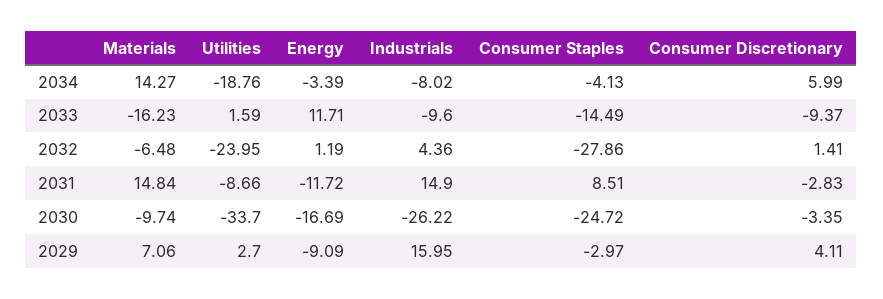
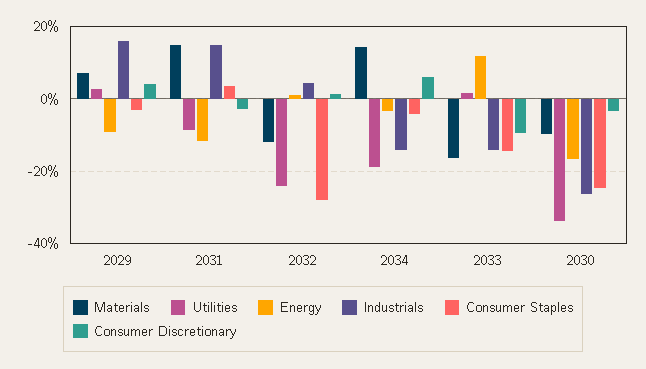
  {
    "Materials": {
      "2034": 14.27,
      "2033": -16.23,
-     "2032": -6.48,
+     "2032": -12,
      "2031": 14.84,
      "2030": -9.74,
      "2029": 7.06
    },
    "Utilities": {
      "2034": -18.76,
      "2033": 1.59,
      "2032": -23.95,
      "2031": -8.66,
      "2030": -33.7,
      "2029": 2.7
    },
    "Energy": {
      "2034": -3.39,
      "2033": 11.71,
      "2032": 1.19,
      "2031": -11.72,
      "2030": -16.69,
      "2029": -9.09
    },
    "Industrials": {
-     "2034": -8.02,
+     "2034": -14,
-     "2033": -9.6,
+     "2033": -14,
      "2032": 4.36,
      "2031": 14.9,
      "2030": -26.22,
      "2029": 15.95
    },
    "Consumer Staples": {
      "2034": -4.13,
      "2033": -14.49,
      "2032": -27.86,
-     "2031": 8.51,
+     "2031": 4,
      "2030": -24.72,
      "2029": -2.97
    },
    "Consumer Discretionary": {
      "2034": 5.99,
      "2033": -9.37,
      "2032": 1.41,
      "2031": -2.83,
      "2030": -3.35,
      "2029": 4.11
    }
  }

